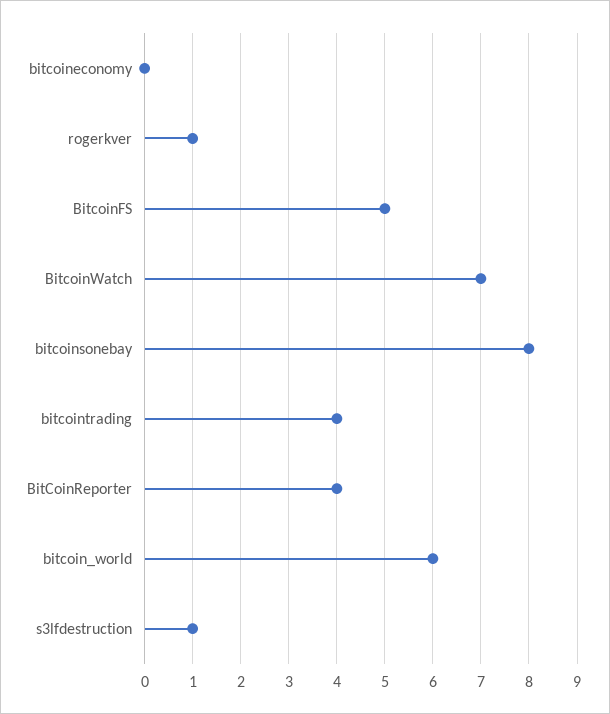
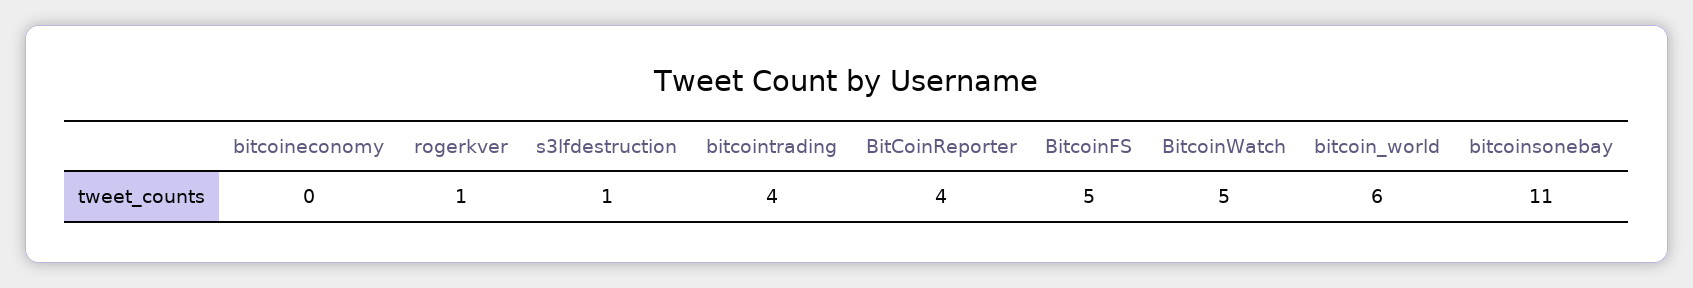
  {
    "bitcoineconomy": 0,
    "rogerkver": 1,
    "BitcoinFS": 5,
-   "BitcoinWatch": 7,
+   "BitcoinWatch": 5,
-   "bitcoinsonebay": 8,
+   "bitcoinsonebay": 11,
    "bitcointrading": 4,
    "BitCoinReporter": 4,
    "bitcoin_world": 6,
    "s3lfdestruction": 1
  }

